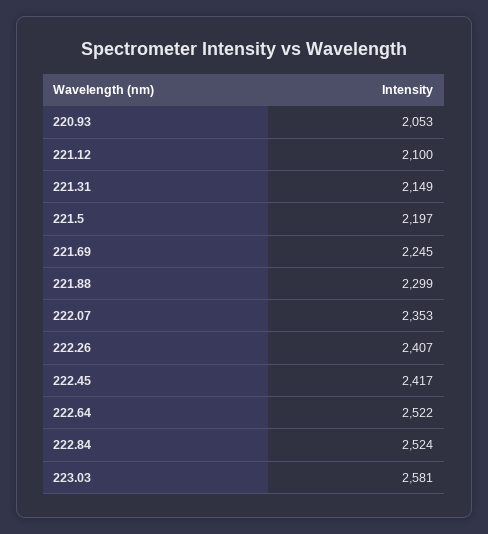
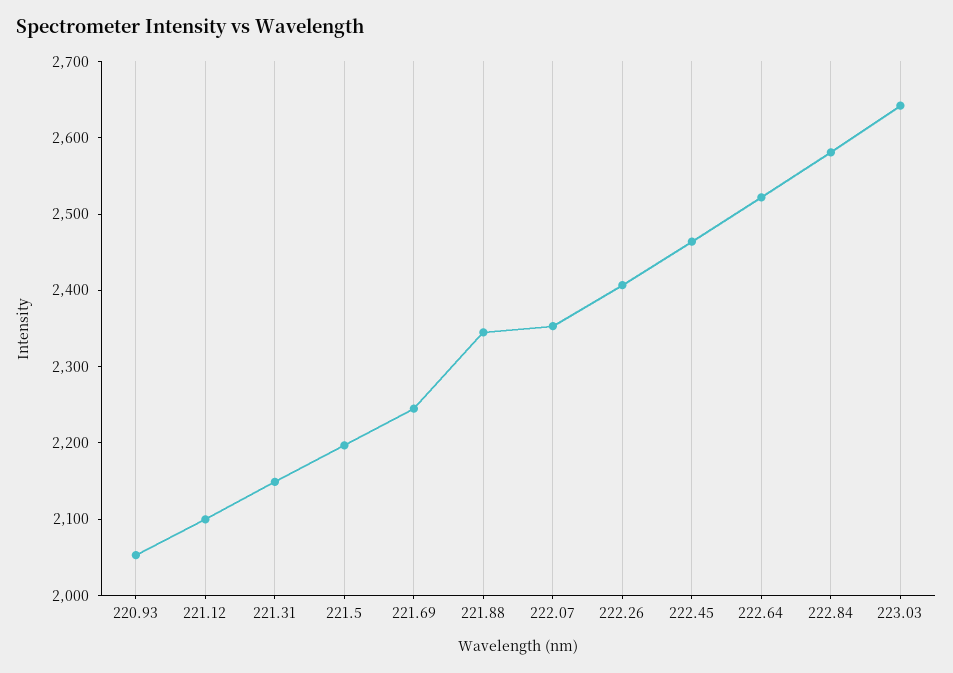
  {
    "220.93": 2053,
    "221.12": 2100,
    "221.31": 2149,
    "221.5": 2197,
    "221.69": 2245,
-   "221.88": 2299,
+   "221.88": 2340,
    "222.07": 2353,
    "222.26": 2407,
-   "222.45": 2417,
+   "222.45": 2460,
    "222.64": 2522,
-   "222.84": 2524,
+   "222.84": 2580,
-   "223.03": 2581
+   "223.03": 2640
  }

